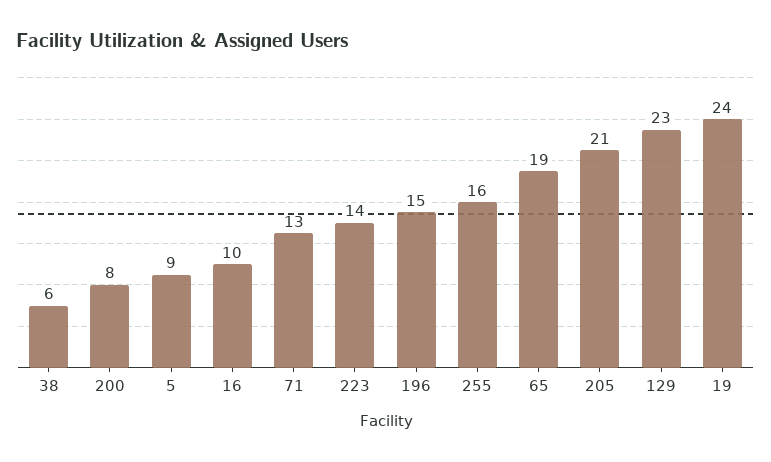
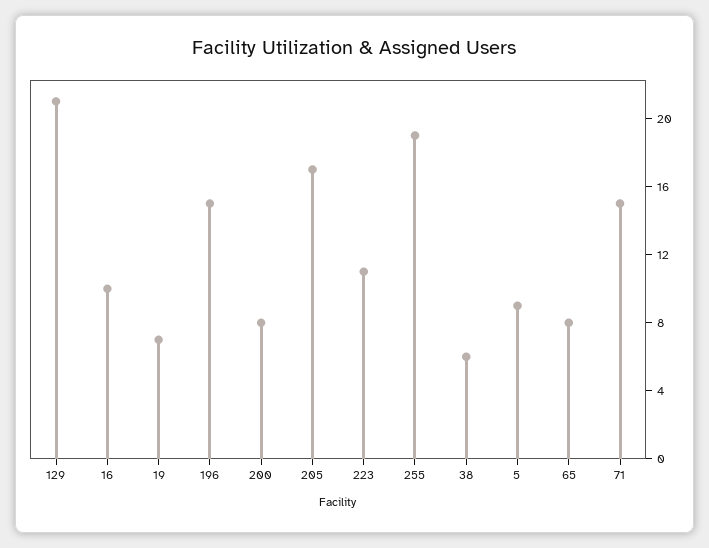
  {
    "38": 6,
    "200": 8,
    "5": 9,
    "16": 10,
-   "71": 13,
+   "71": 15,
-   "223": 14,
+   "223": 11,
    "196": 15,
-   "255": 16,
+   "255": 19,
-   "65": 19,
+   "65": 8,
-   "205": 21,
+   "205": 17,
-   "129": 23,
+   "129": 21,
-   "19": 24
+   "19": 7
  }

